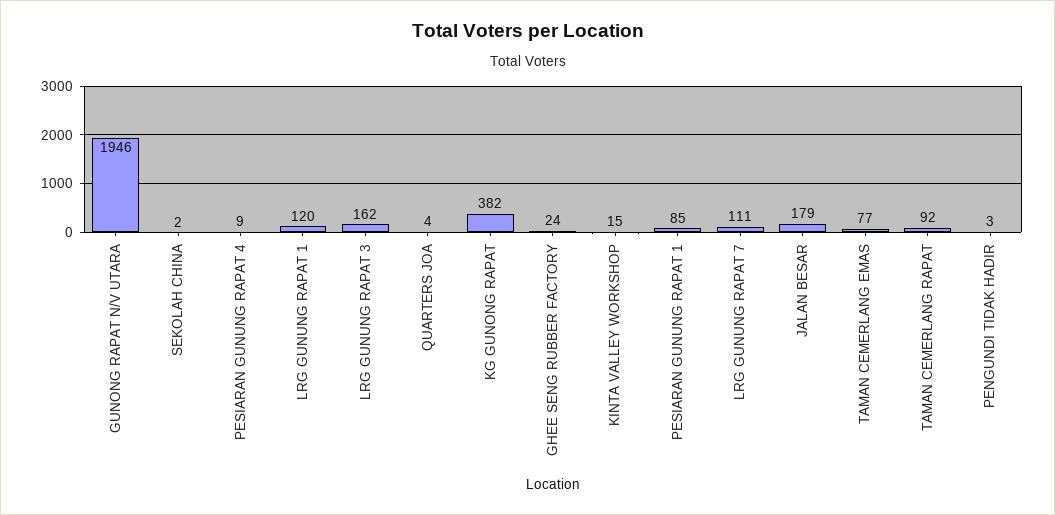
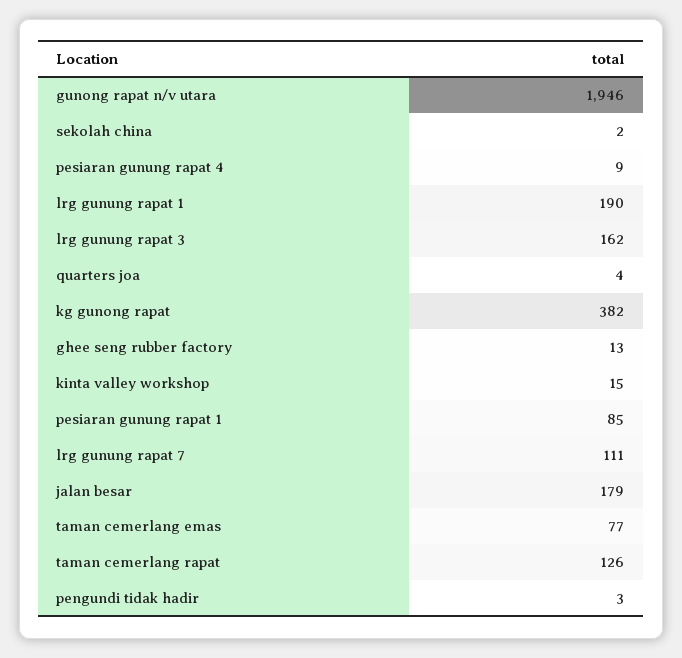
  {
    "GUNONG RAPAT N/V UTARA": 1946,
    "SEKOLAH CHINA": 2,
    "PESIARAN GUNUNG RAPAT 4": 9,
-   "LRG GUNUNG RAPAT 1": 120,
+   "LRG GUNUNG RAPAT 1": 190,
    "LRG GUNUNG RAPAT 3": 162,
    "QUARTERS JOA": 4,
    "KG GUNONG RAPAT": 382,
-   "GHEE SENG RUBBER FACTORY": 24,
+   "GHEE SENG RUBBER FACTORY": 13,
    "KINTA VALLEY WORKSHOP": 15,
    "PESIARAN GUNUNG RAPAT 1": 85,
    "LRG GUNUNG RAPAT 7": 111,
    "JALAN BESAR": 179,
    "TAMAN CEMERLANG EMAS": 77,
-   "TAMAN CEMERLANG RAPAT": 92,
+   "TAMAN CEMERLANG RAPAT": 126,
    "PENGUNDI TIDAK HADIR": 3
  }

